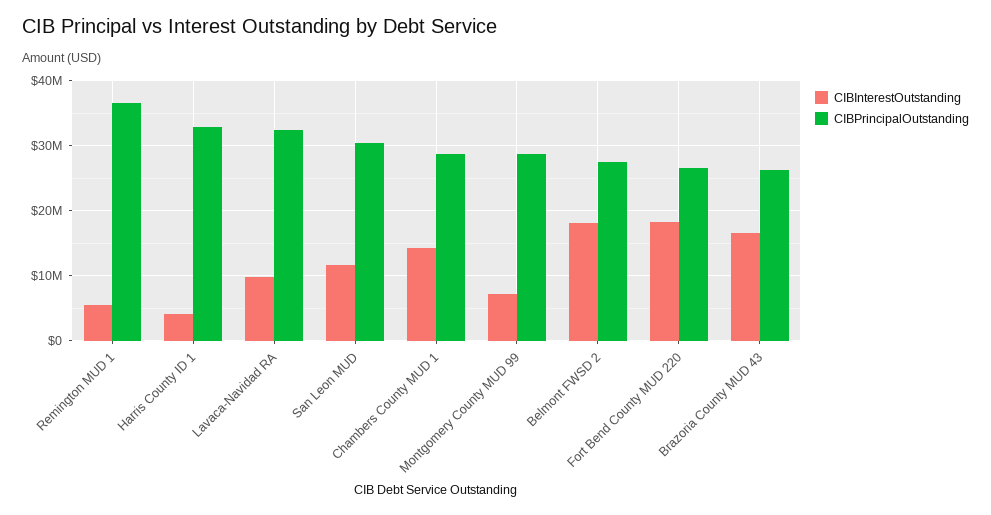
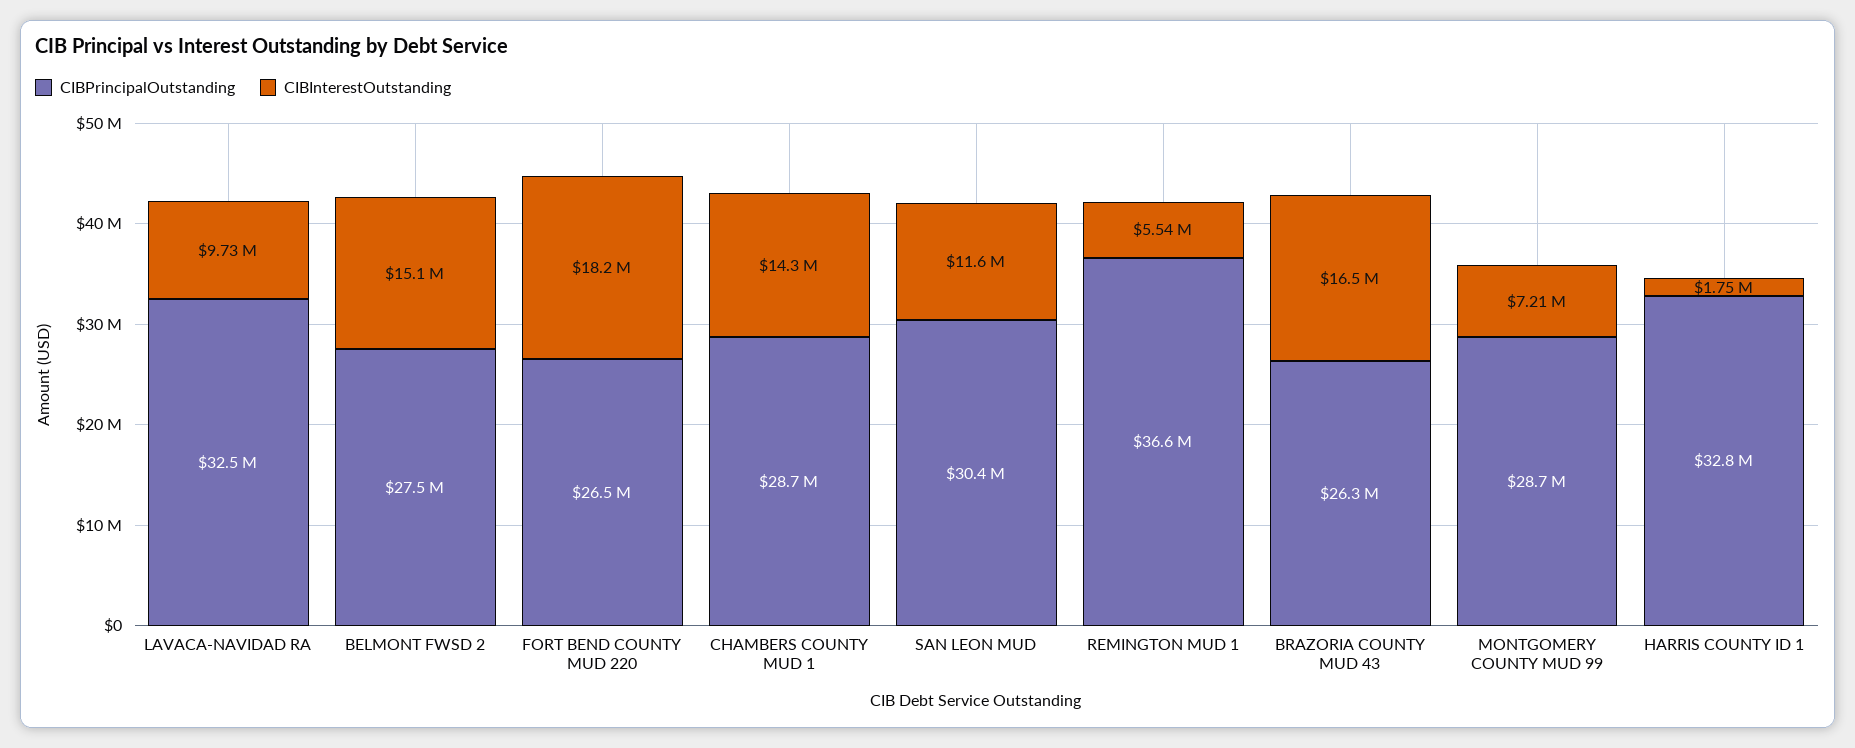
  {
    "CIBInterestOutstanding": {
      "Remington MUD 1": 5540000,
-     "Harris County ID 1": 4000000,
+     "Harris County ID 1": 1750000,
      "Lavaca-Navidad RA": 9730000,
      "San Leon MUD": 11600000,
      "Chambers County MUD 1": 14300000,
      "Montgomery County MUD 99": 7210000,
-     "Belmont FWSD 2": 18000000,
+     "Belmont FWSD 2": 15100000,
      "Fort Bend County MUD 220": 18200000,
      "Brazoria County MUD 43": 16500000
    },
    "CIBPrincipalOutstanding": {
      "Remington MUD 1": 36600000,
      "Harris County ID 1": 32800000,
      "Lavaca-Navidad RA": 32500000,
      "San Leon MUD": 30400000,
      "Chambers County MUD 1": 28700000,
      "Montgomery County MUD 99": 28700000,
      "Belmont FWSD 2": 27500000,
      "Fort Bend County MUD 220": 26500000,
      "Brazoria County MUD 43": 26300000
    }
  }

